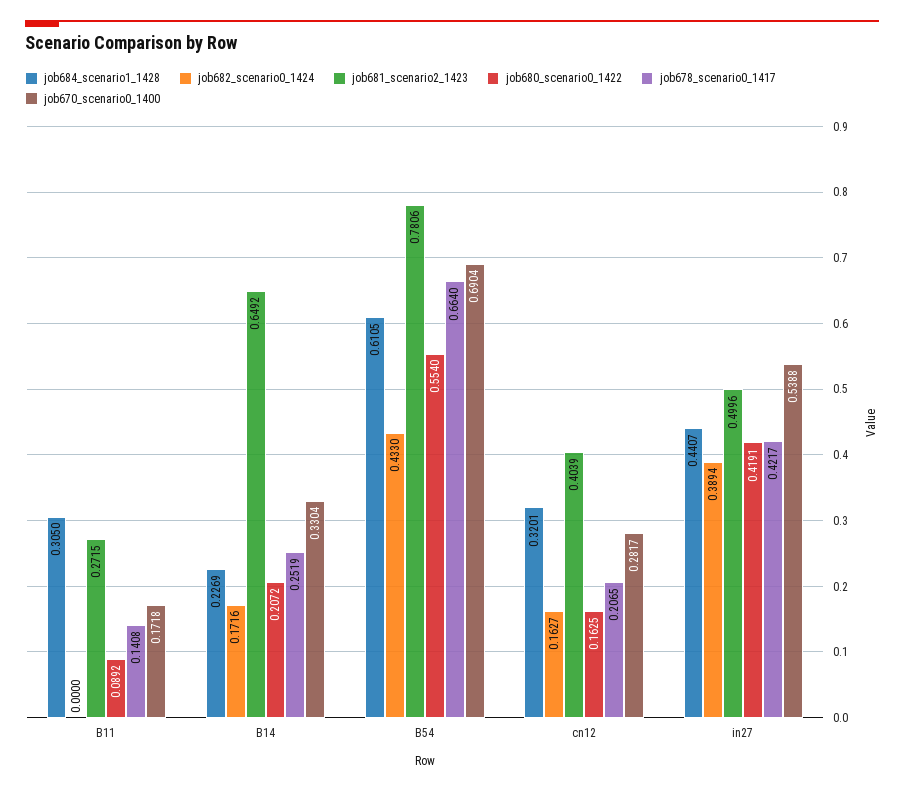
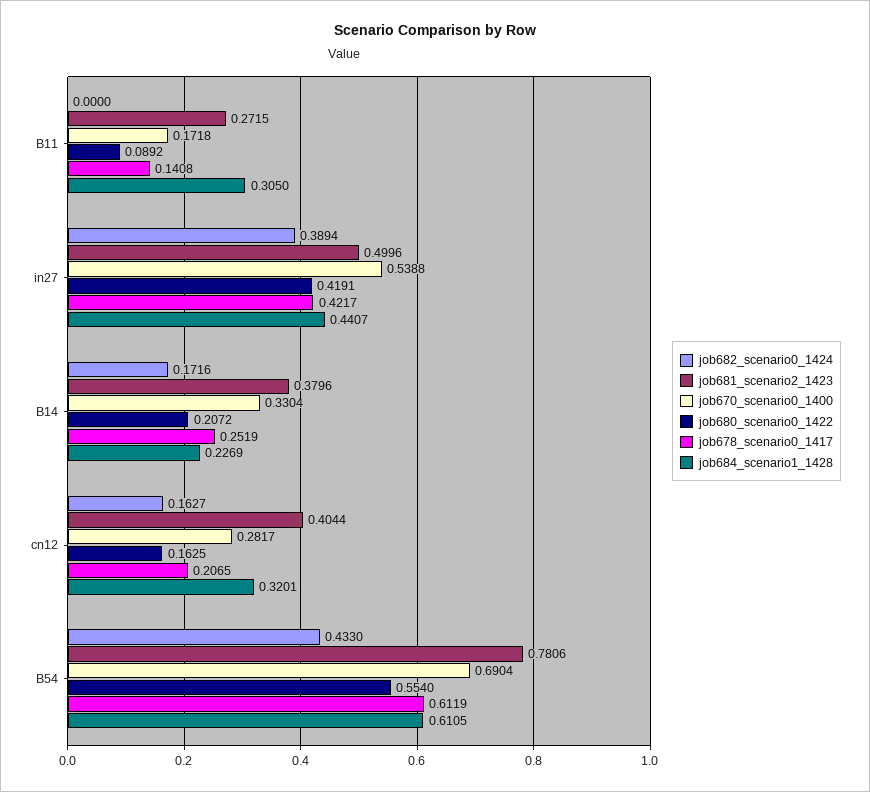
  {
    "job684_scenario1_1428": {
      "B11": 0.305,
      "B14": 0.2269,
      "B54": 0.6105,
      "cn12": 0.3201,
      "in27": 0.4407
    },
    "job682_scenario0_1424": {
      "B11": 0,
      "B14": 0.1716,
      "B54": 0.433,
      "cn12": 0.1627,
      "in27": 0.3894
    },
    "job681_scenario2_1423": {
      "B11": 0.2715,
-     "B14": 0.6492,
+     "B14": 0.3796,
      "B54": 0.7806,
-     "cn12": 0.4039,
+     "cn12": 0.4044,
      "in27": 0.4996
    },
    "job680_scenario0_1422": {
      "B11": 0.0892,
      "B14": 0.2072,
      "B54": 0.554,
      "cn12": 0.1625,
      "in27": 0.4191
    },
    "job678_scenario0_1417": {
      "B11": 0.1408,
      "B14": 0.2519,
-     "B54": 0.664,
+     "B54": 0.6119,
      "cn12": 0.2065,
      "in27": 0.4217
    },
    "job670_scenario0_1400": {
      "B11": 0.1718,
      "B14": 0.3304,
      "B54": 0.6904,
      "cn12": 0.2817,
      "in27": 0.5388
    }
  }

